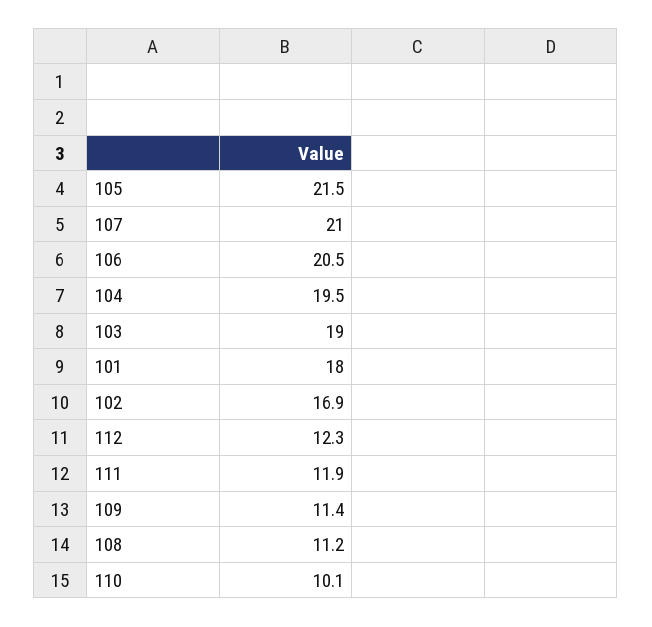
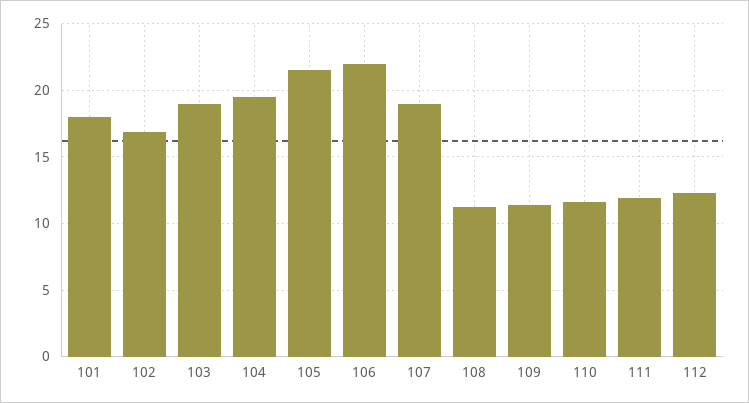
  {
    "105": 21.5,
-   "107": 21,
+   "107": 19,
-   "106": 20.5,
+   "106": 22,
    "104": 19.5,
    "103": 19,
    "101": 18,
    "102": 16.9,
    "112": 12.3,
    "111": 11.9,
    "109": 11.4,
    "108": 11.2,
-   "110": 10.1
+   "110": 11.5
  }

